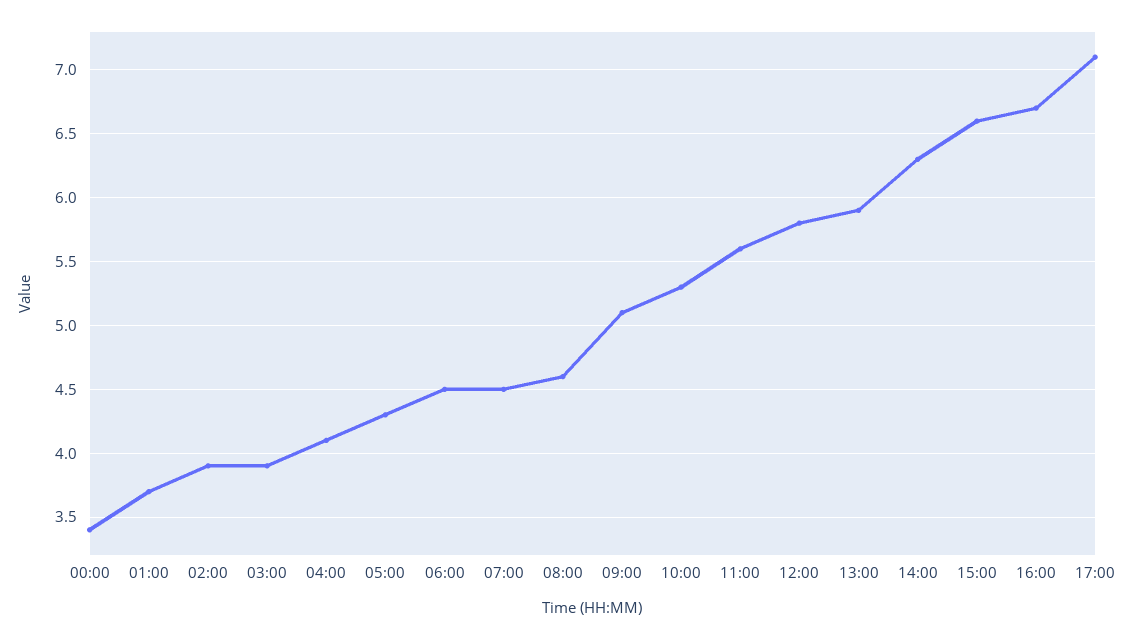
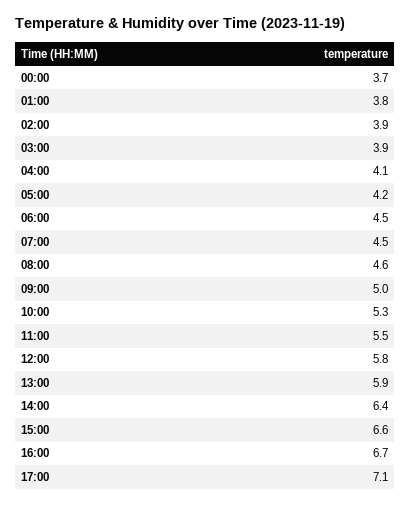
  {
-   "00:00": 3.4,
+   "00:00": 3.7,
-   "01:00": 3.7,
+   "01:00": 3.8,
    "02:00": 3.9,
    "03:00": 3.9,
    "04:00": 4.1,
-   "05:00": 4.3,
+   "05:00": 4.2,
    "06:00": 4.5,
    "07:00": 4.5,
    "08:00": 4.6,
-   "09:00": 5.1,
+   "09:00": 5,
    "10:00": 5.3,
-   "11:00": 5.6,
+   "11:00": 5.5,
    "12:00": 5.8,
    "13:00": 5.9,
-   "14:00": 6.3,
+   "14:00": 6.4,
    "15:00": 6.6,
    "16:00": 6.7,
    "17:00": 7.1
  }

